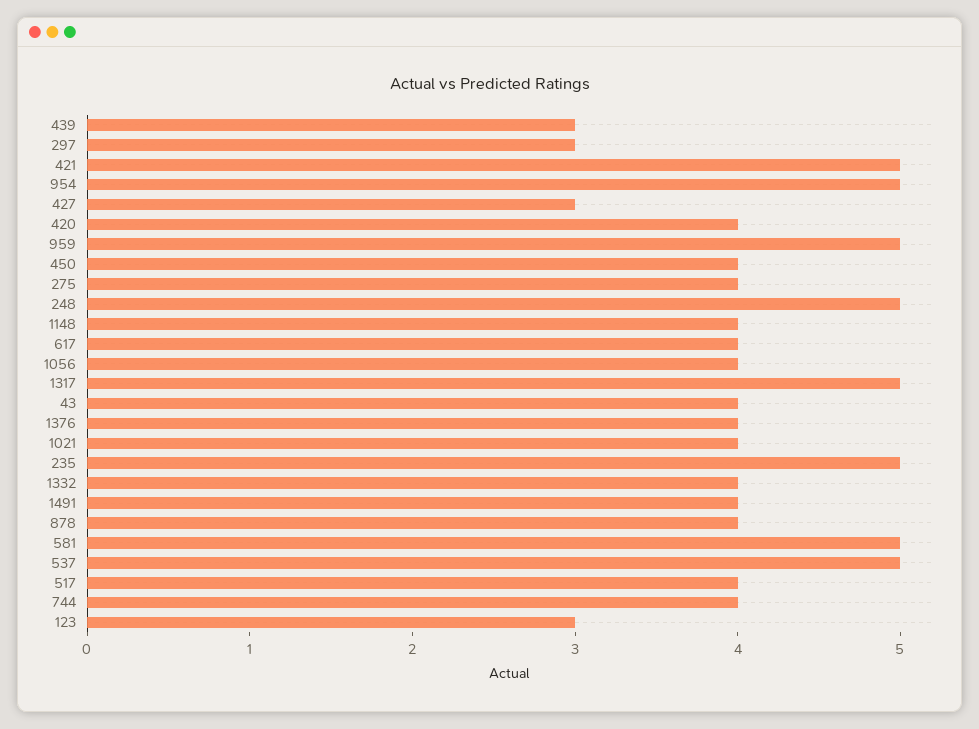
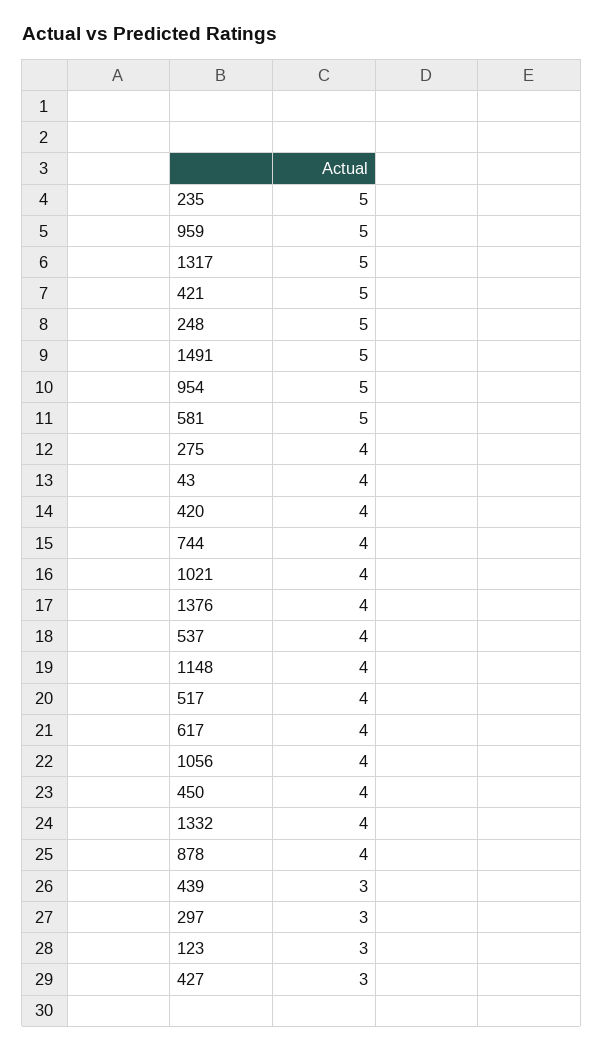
  {
    "439": 3,
    "297": 3,
    "421": 5,
    "954": 5,
    "427": 3,
    "420": 4,
    "959": 5,
    "450": 4,
    "275": 4,
    "248": 5,
    "1148": 4,
    "617": 4,
    "1056": 4,
    "1317": 5,
    "43": 4,
    "1376": 4,
    "1021": 4,
    "235": 5,
    "1332": 4,
-   "1491": 4,
+   "1491": 5,
    "878": 4,
    "581": 5,
-   "537": 5,
+   "537": 4,
    "517": 4,
    "744": 4,
    "123": 3
  }

